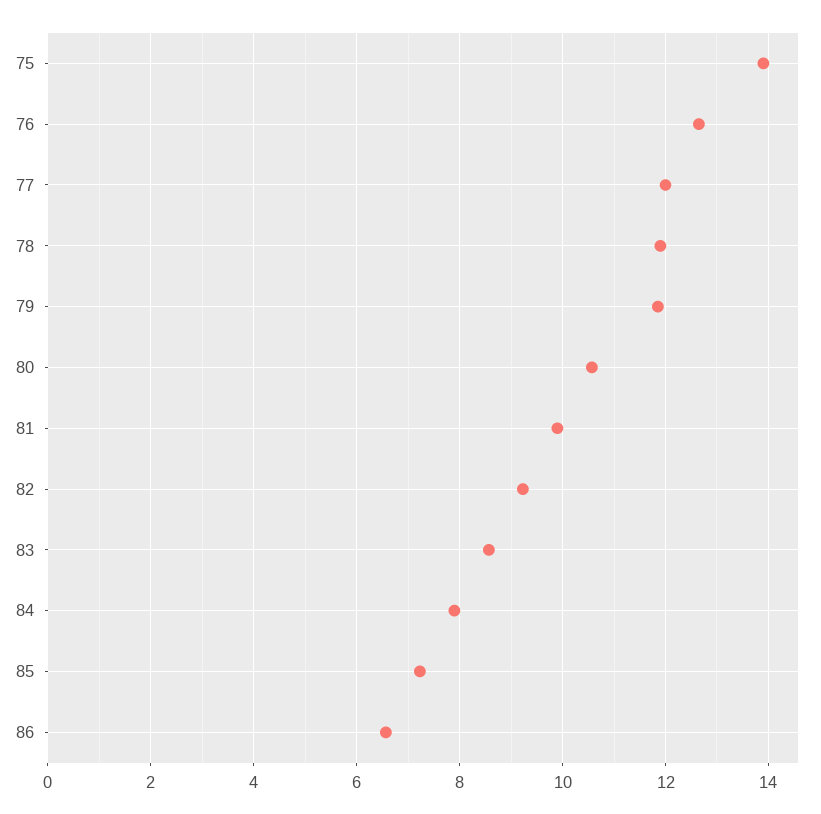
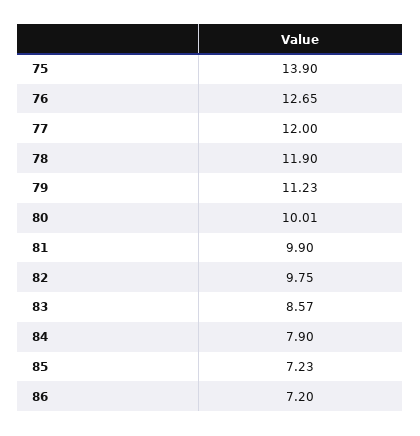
  {
    "75": 13.9,
    "76": 12.65,
    "77": 12,
    "78": 11.9,
-   "79": 11.8,
+   "79": 11.23,
-   "80": 10.6,
+   "80": 10.01,
    "81": 9.9,
-   "82": 9.2,
+   "82": 9.75,
    "83": 8.57,
    "84": 7.9,
    "85": 7.23,
-   "86": 6.6
+   "86": 7.2
  }

